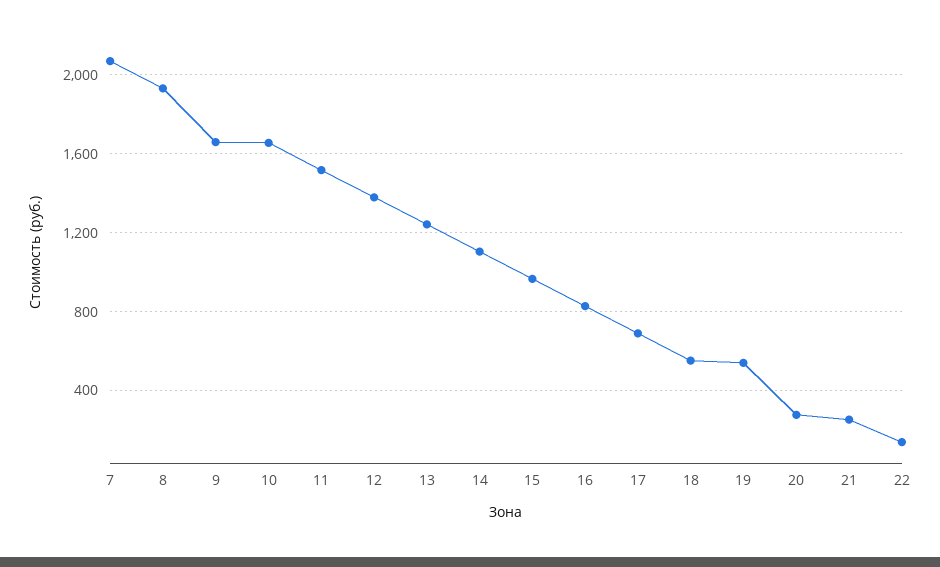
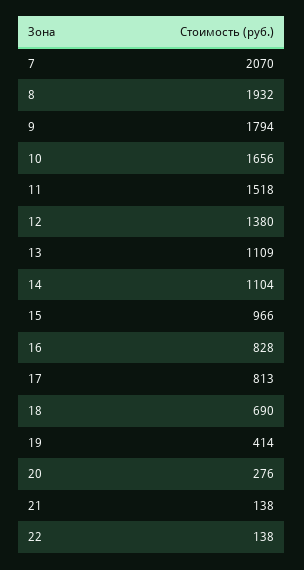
  {
    "7": 2070,
    "8": 1932,
-   "9": 1650,
+   "9": 1794,
    "10": 1656,
    "11": 1518,
    "12": 1380,
-   "13": 1250,
+   "13": 1109,
    "14": 1104,
    "15": 966,
    "16": 828,
-   "17": 700,
+   "17": 813,
-   "18": 550,
+   "18": 690,
-   "19": 550,
+   "19": 414,
    "20": 276,
-   "21": 250,
+   "21": 138,
    "22": 138
  }

